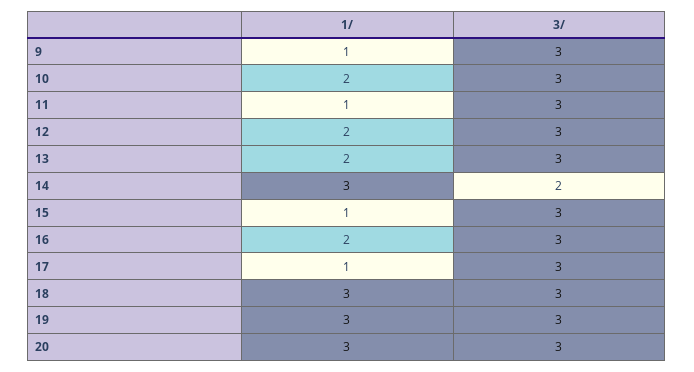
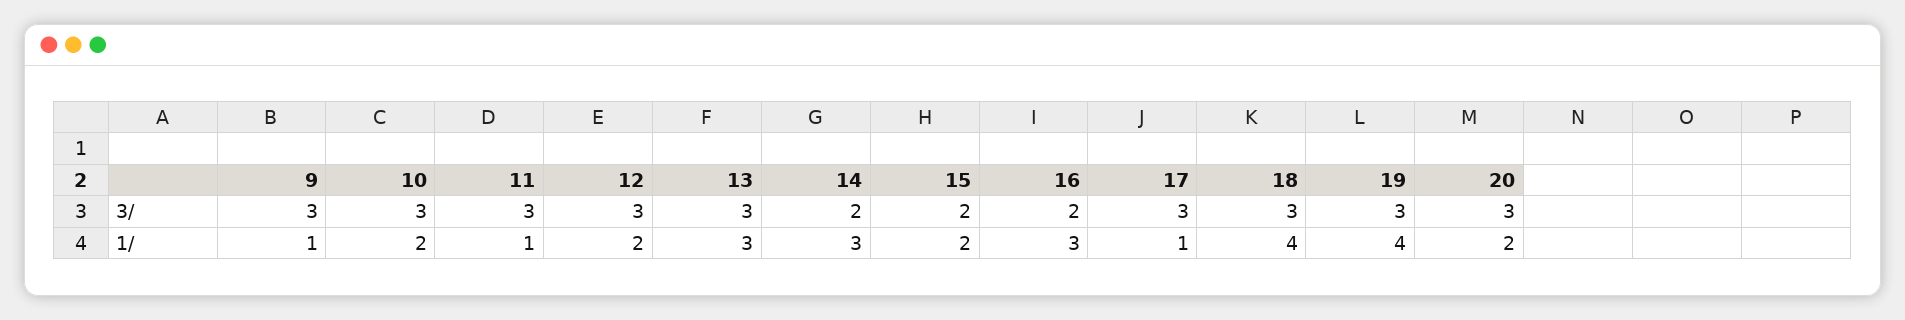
  {
    "1/": {
      "9": 1,
      "10": 2,
      "11": 1,
      "12": 2,
-     "13": 2,
+     "13": 3,
      "14": 3,
-     "15": 1,
+     "15": 2,
-     "16": 2,
+     "16": 3,
      "17": 1,
-     "18": 3,
+     "18": 4,
-     "19": 3,
+     "19": 4,
-     "20": 3
+     "20": 2
    },
    "3/": {
      "9": 3,
      "10": 3,
      "11": 3,
      "12": 3,
      "13": 3,
      "14": 2,
-     "15": 3,
+     "15": 2,
-     "16": 3,
+     "16": 2,
      "17": 3,
      "18": 3,
      "19": 3,
      "20": 3
    }
  }

